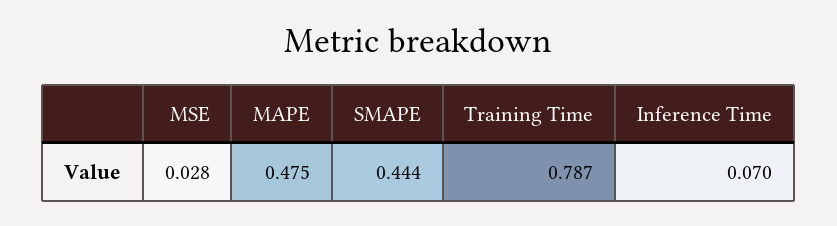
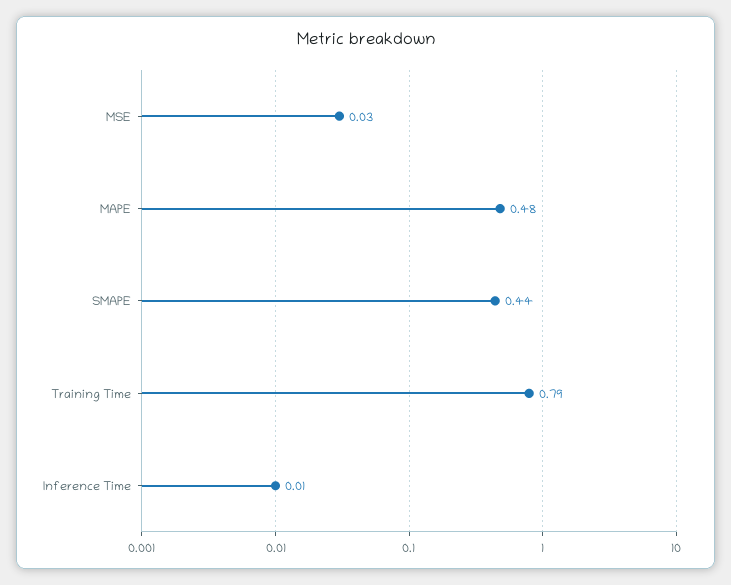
  {
    "MSE": 0.028,
    "MAPE": 0.475,
    "SMAPE": 0.444,
    "Training Time": 0.787,
-   "Inference Time": 0.07
+   "Inference Time": 0.01
  }

